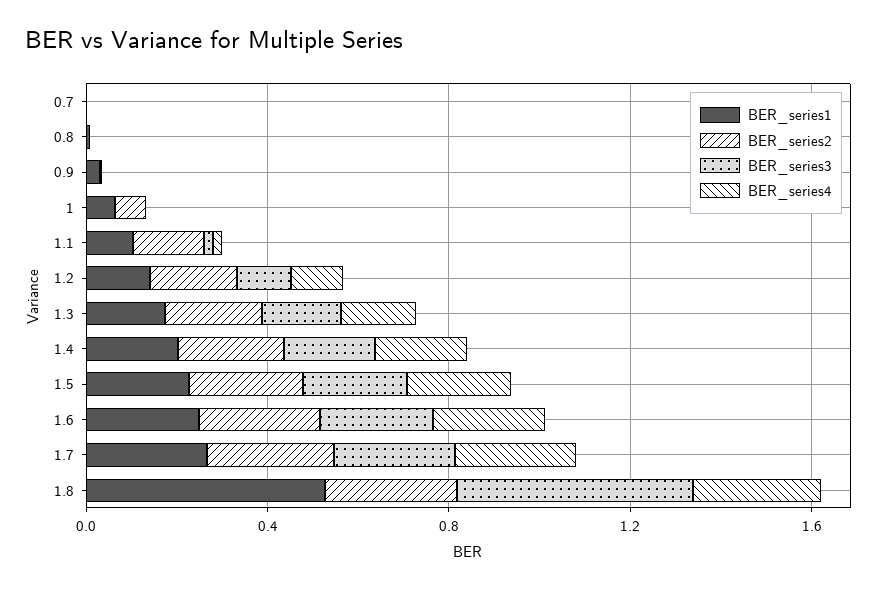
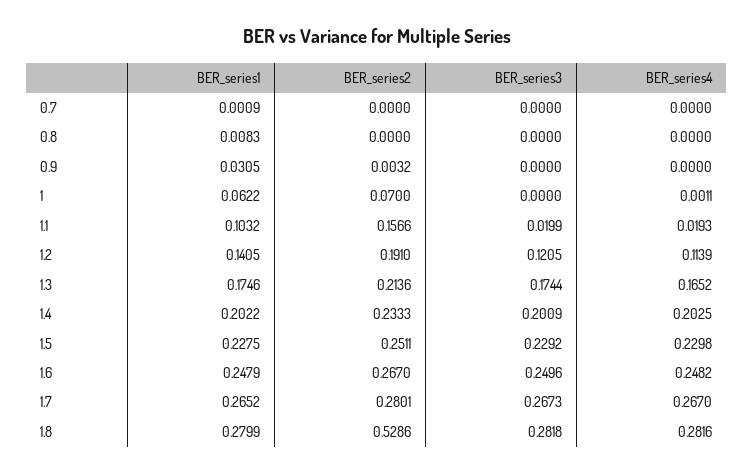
  {
    "BER_series1": {
      "0.7": 0.0009,
      "0.8": 0.0083,
      "0.9": 0.0305,
      "1": 0.0622,
      "1.1": 0.1032,
      "1.2": 0.1405,
      "1.3": 0.1746,
      "1.4": 0.2022,
      "1.5": 0.2275,
      "1.6": 0.2479,
      "1.7": 0.2652,
-     "1.8": 0.5
+     "1.8": 0.2799
    },
    "BER_series2": {
      "0.7": 0,
      "0.8": 0,
      "0.9": 0.0032,
      "1": 0.07,
      "1.1": 0.1566,
      "1.2": 0.191,
      "1.3": 0.2136,
      "1.4": 0.2333,
      "1.5": 0.2511,
      "1.6": 0.267,
      "1.7": 0.2801,
-     "1.8": 0.3
+     "1.8": 0.5286
    },
    "BER_series3": {
      "0.7": 0,
      "0.8": 0,
      "0.9": 0,
      "1": 0,
      "1.1": 0.0199,
      "1.2": 0.1205,
      "1.3": 0.1744,
      "1.4": 0.2009,
      "1.5": 0.2292,
      "1.6": 0.2496,
      "1.7": 0.2673,
-     "1.8": 0.5
+     "1.8": 0.2818
    },
    "BER_series4": {
      "0.7": 0,
      "0.8": 0,
      "0.9": 0,
      "1": 0.0011,
      "1.1": 0.0193,
      "1.2": 0.1139,
      "1.3": 0.1652,
      "1.4": 0.2025,
      "1.5": 0.2298,
      "1.6": 0.2482,
      "1.7": 0.267,
      "1.8": 0.2816
    }
  }

